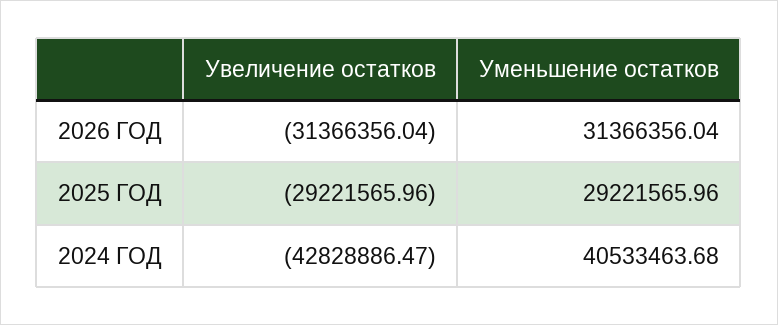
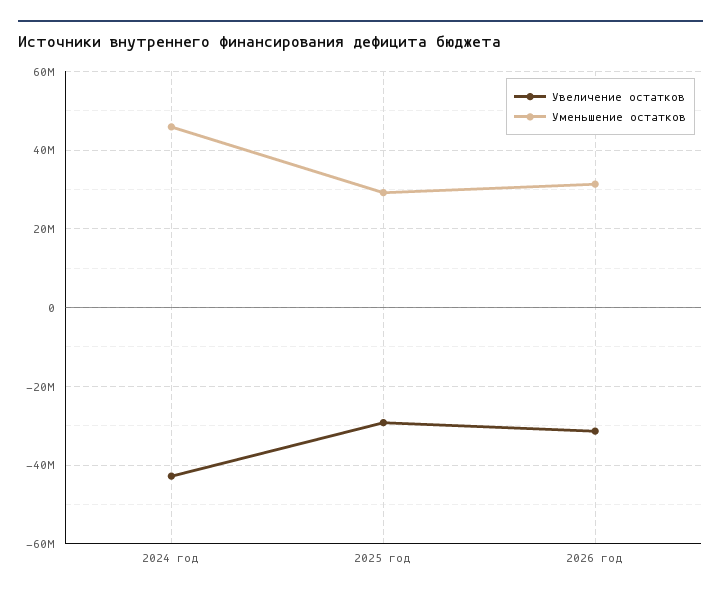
  {
    "Увеличение остатков": {
      "2026 ГОД": -31366356.04,
      "2025 ГОД": -29221565.96,
      "2024 ГОД": -42828886.47
    },
    "Уменьшение остатков": {
      "2026 ГОД": 31366356.04,
      "2025 ГОД": 29221565.96,
-     "2024 ГОД": 40533463.68
+     "2024 ГОД": 46000000
    }
  }

